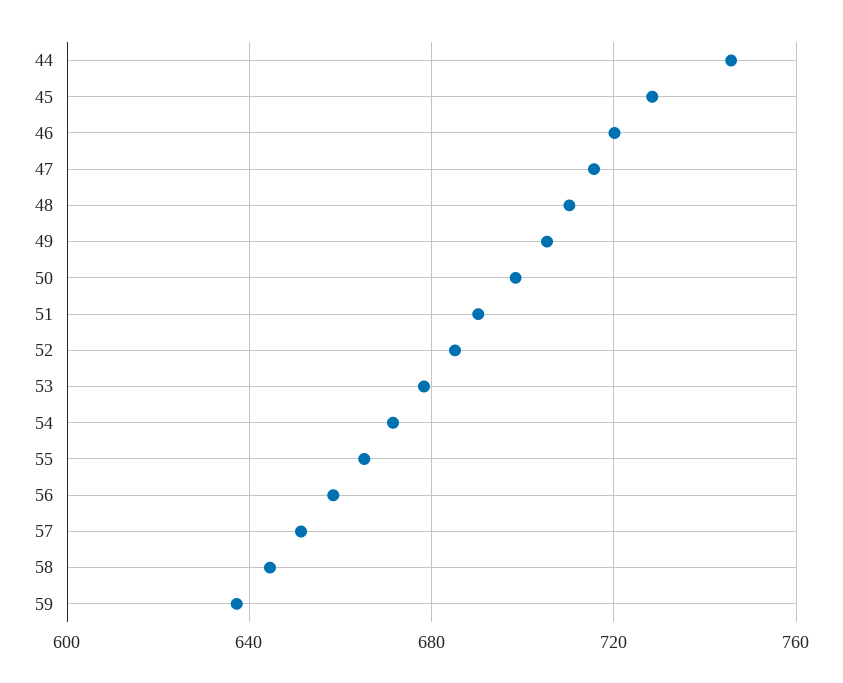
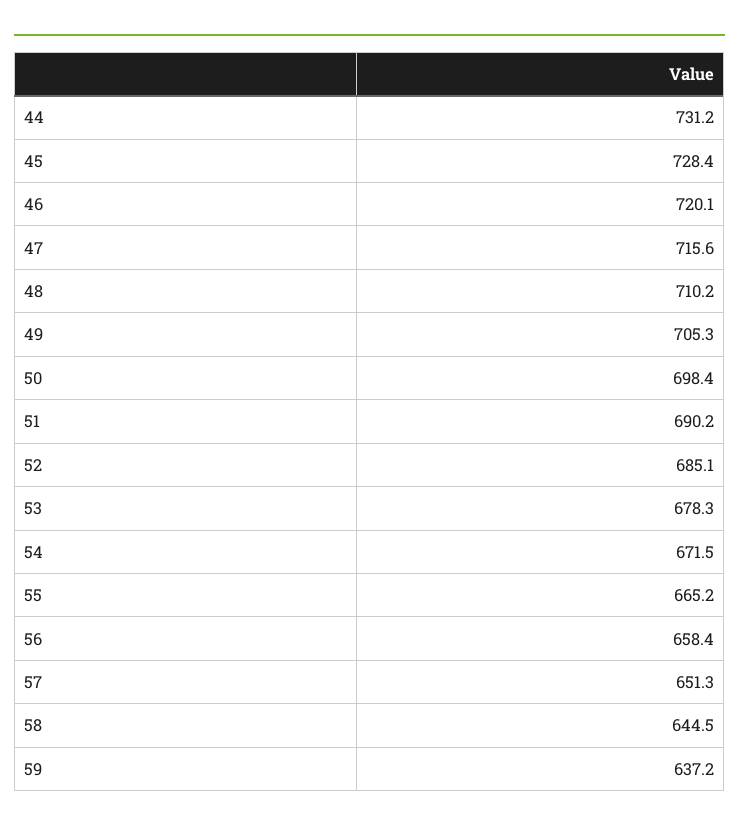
  {
-   "44": 745,
+   "44": 731.2,
    "45": 728.4,
    "46": 720.1,
    "47": 715.6,
    "48": 710.2,
    "49": 705.3,
    "50": 698.4,
    "51": 690.2,
    "52": 685.1,
    "53": 678.3,
    "54": 671.5,
    "55": 665.2,
    "56": 658.4,
    "57": 651.3,
    "58": 644.5,
    "59": 637.2
  }

